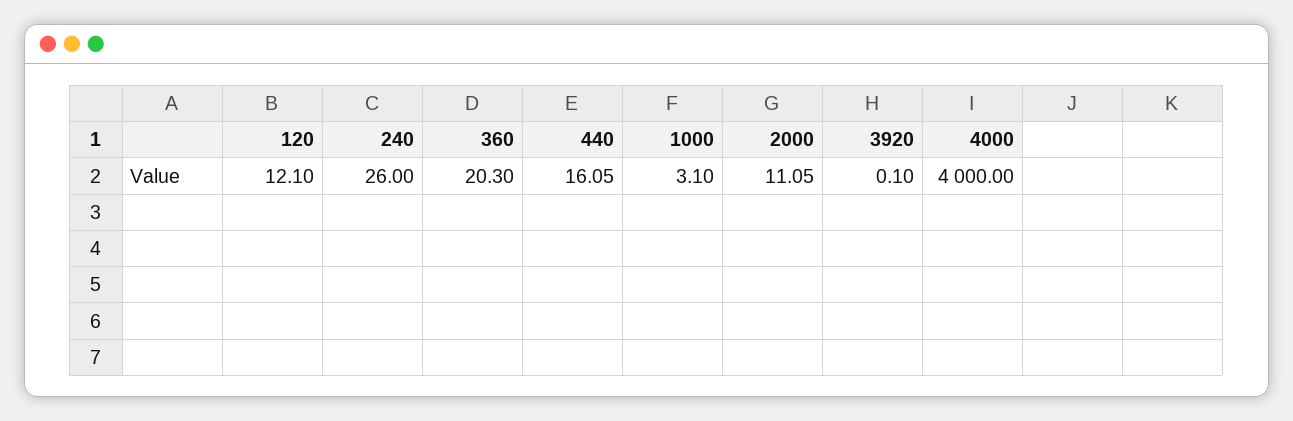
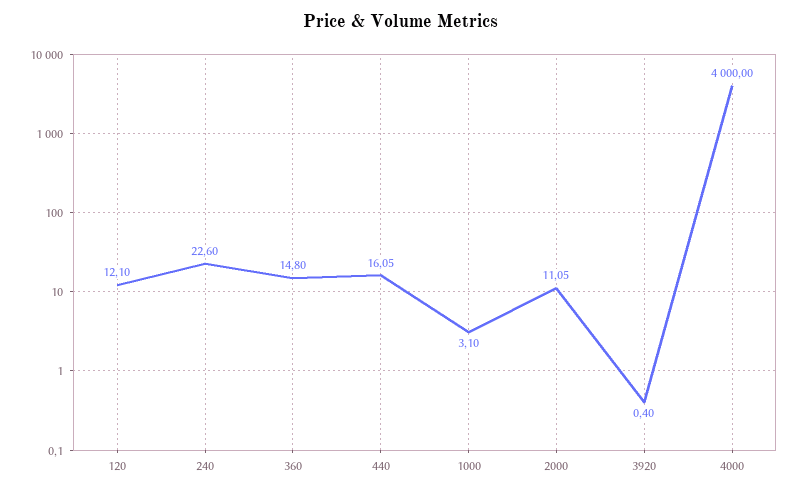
  {
    "120": 12.1,
-   "240": 26,
+   "240": 22.6,
-   "360": 20.3,
+   "360": 14.8,
    "440": 16.05,
    "1000": 3.1,
    "2000": 11.05,
-   "3920": 0.1,
+   "3920": 0.4,
    "4000": 4000
  }

